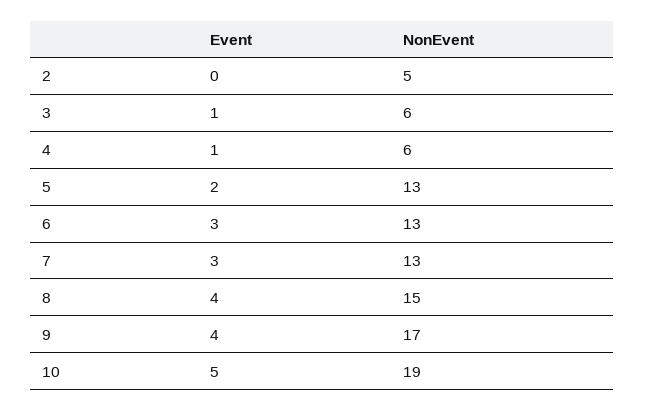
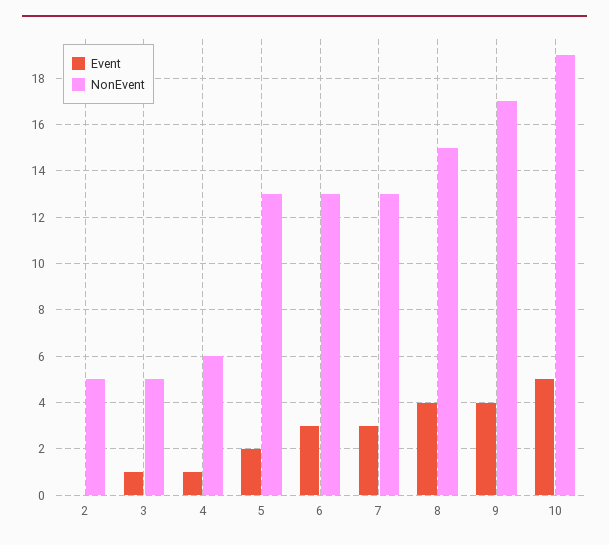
  {
    "Event": {
      "2": 0,
      "3": 1,
      "4": 1,
      "5": 2,
      "6": 3,
      "7": 3,
      "8": 4,
      "9": 4,
      "10": 5
    },
    "NonEvent": {
      "2": 5,
-     "3": 6,
+     "3": 5,
      "4": 6,
      "5": 13,
      "6": 13,
      "7": 13,
      "8": 15,
      "9": 17,
      "10": 19
    }
  }

